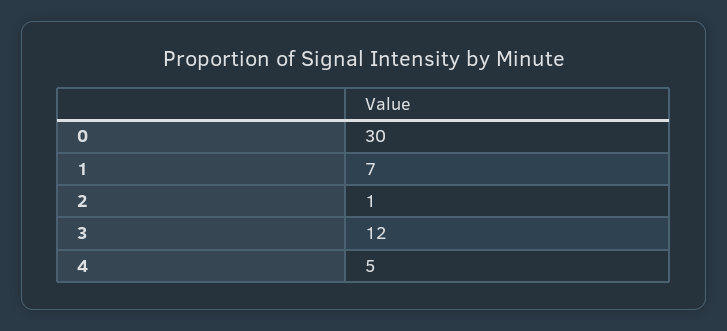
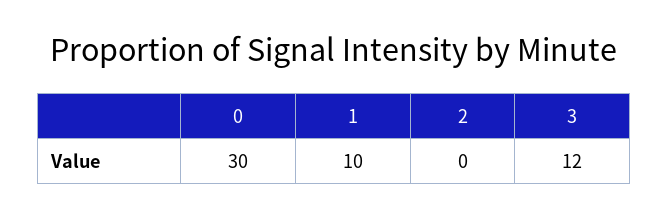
  {
    "0": 30,
-   "1": 7,
+   "1": 10,
-   "2": 1,
+   "2": 0,
-   "3": 12,
+   "3": 12
-   "4": 5
  }

